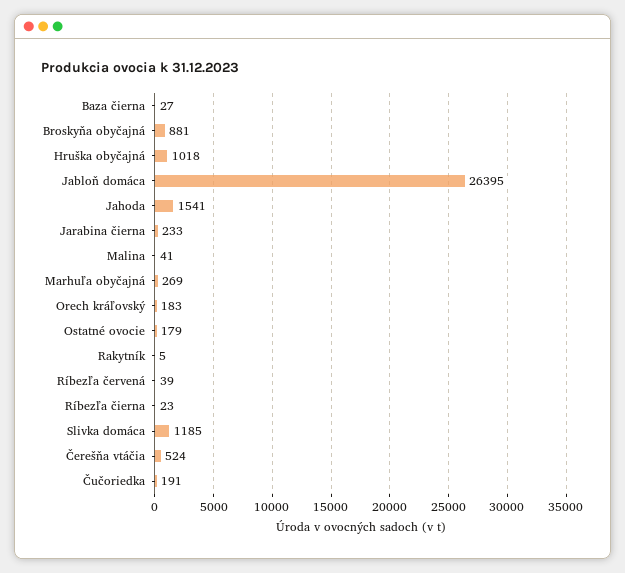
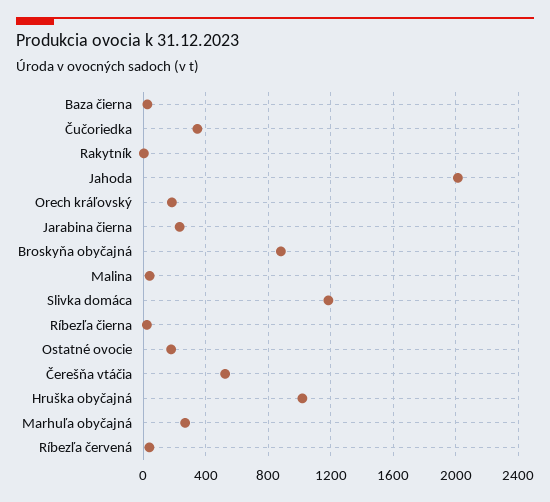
  {
    "Baza čierna": 27,
    "Broskyňa obyčajná": 881,
    "Hruška obyčajná": 1018,
-   "Jabloň domáca": 26395,
-   "Jahoda": 1541,
+   "Jahoda": 2000,
    "Jarabina čierna": 233,
    "Malina": 41,
    "Marhuľa obyčajná": 269,
    "Orech kráľovský": 183,
    "Ostatné ovocie": 179,
    "Rakytník": 5,
    "Ríbezľa červená": 39,
    "Ríbezľa čierna": 23,
    "Slivka domáca": 1185,
    "Čerešňa vtáčia": 524,
-   "Čučoriedka": 191
+   "Čučoriedka": 350
  }

